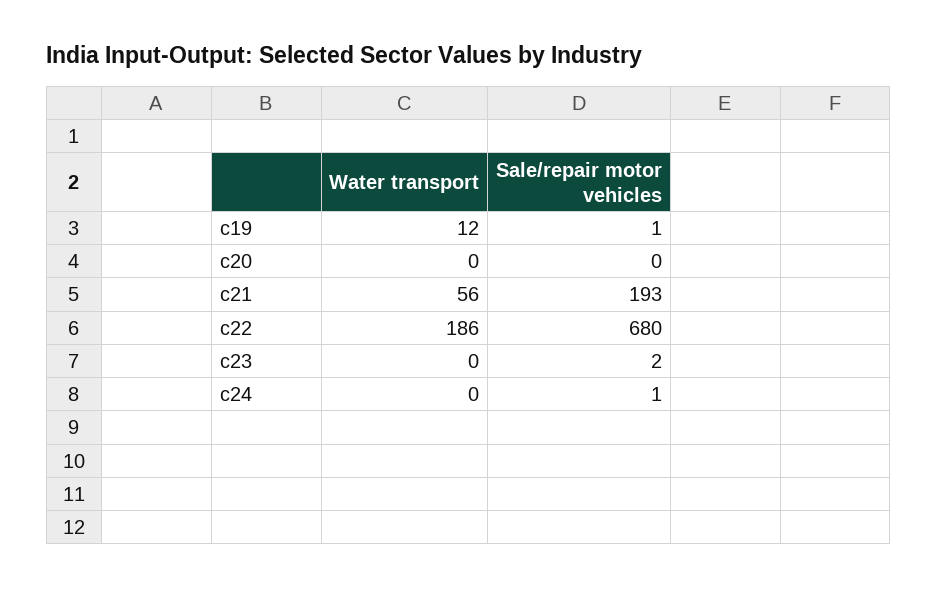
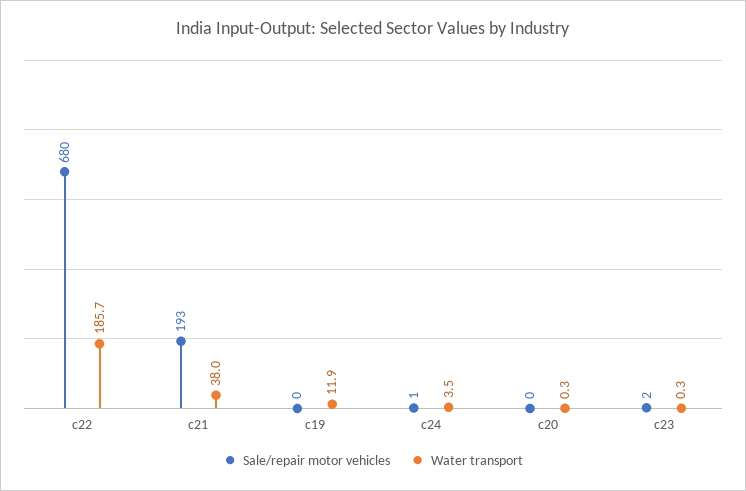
  {
    "Water transport": {
      "c19": 11.9,
      "c20": 0.3,
-     "c21": 56,
+     "c21": 38,
      "c22": 185.7,
      "c23": 0.3,
-     "c24": 0
+     "c24": 3.5
    },
    "Sale/repair motor vehicles": {
-     "c19": 1,
+     "c19": 0,
      "c20": 0,
      "c21": 193,
      "c22": 680,
      "c23": 2,
      "c24": 1
    }
  }

